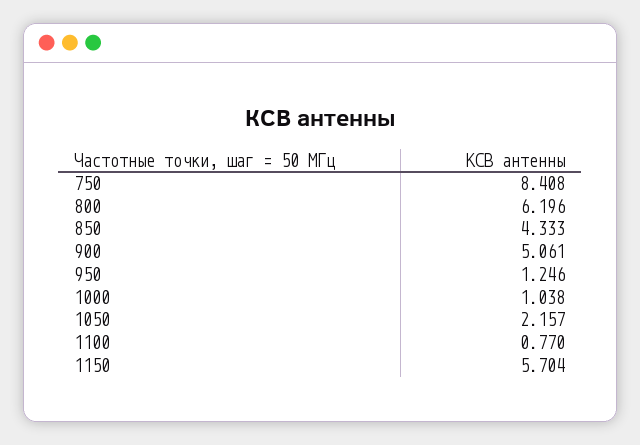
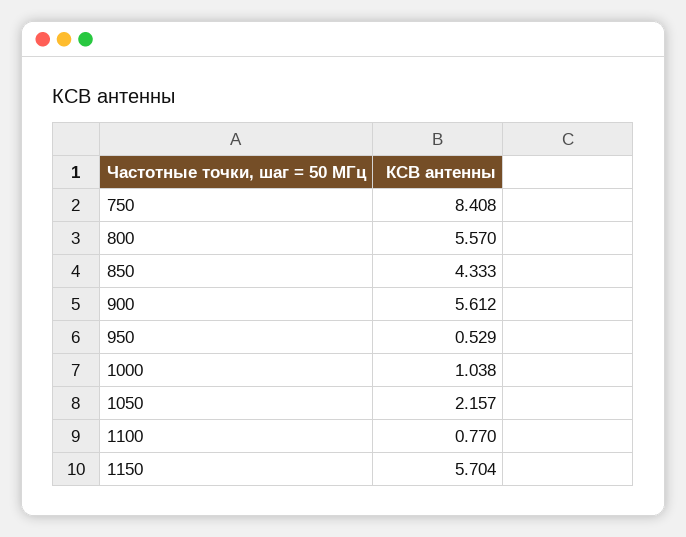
  {
    "750": 8.408,
-   "800": 6.196,
+   "800": 5.57,
    "850": 4.333,
-   "900": 5.061,
+   "900": 5.612,
-   "950": 1.246,
+   "950": 0.529,
    "1000": 1.038,
    "1050": 2.157,
    "1100": 0.77,
    "1150": 5.704
  }

